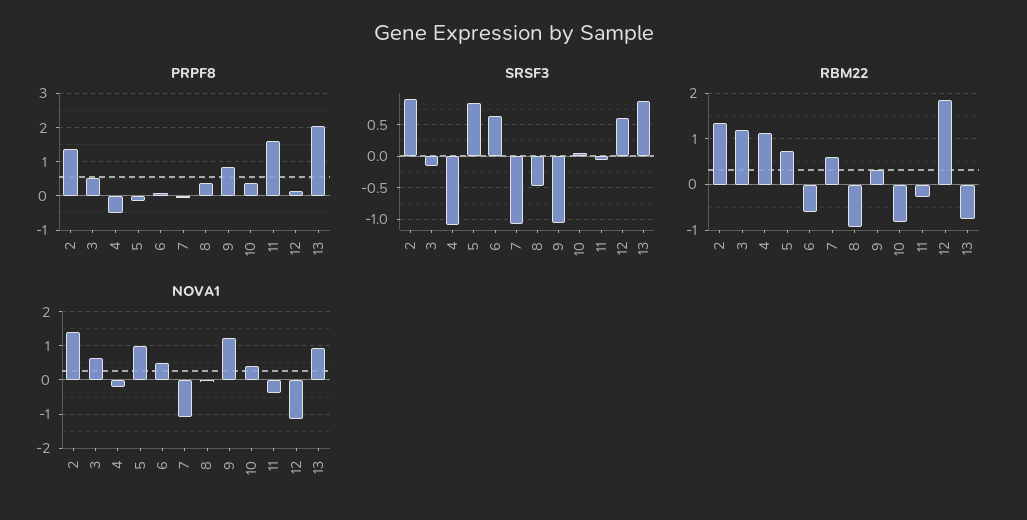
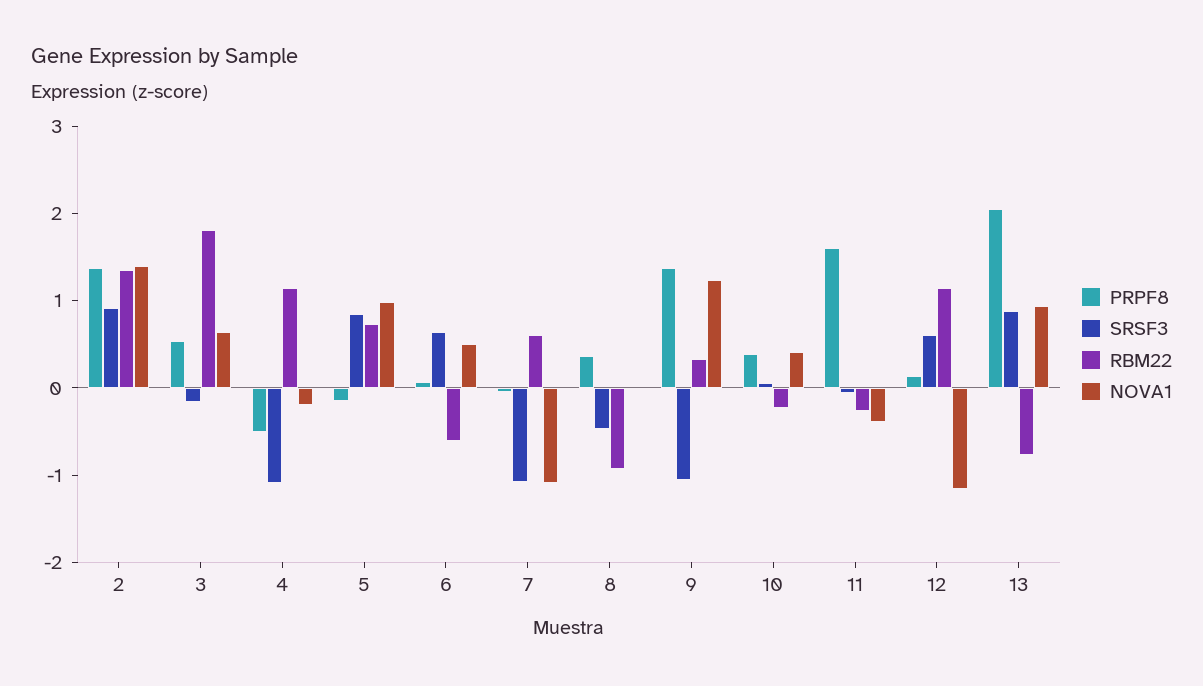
  {
    "PRPF8": {
      "2": 1.4,
      "3": 0.6,
      "4": -0.6,
      "5": -0.2,
      "6": 0,
      "7": 0,
      "8": 0.4,
-     "9": 0.8,
+     "9": 1.4,
      "10": 0.4,
      "11": 1.6,
      "12": 0.2,
      "13": 2
    },
    "SRSF3": {
      "2": 0.9,
      "3": -0.2,
      "4": -1.1,
      "5": 0.9,
      "6": 0.6,
      "7": -1.1,
      "8": -0.5,
      "9": -1.1,
      "10": 0.1,
      "11": -0.1,
      "12": 0.6,
      "13": 0.9
    },
    "RBM22": {
      "2": 1.4,
-     "3": 1.2,
+     "3": 1.8,
      "4": 1.2,
      "5": 0.8,
      "6": -0.6,
      "7": 0.6,
      "8": -1,
      "9": 0.4,
-     "10": -0.8,
+     "10": -0.2,
      "11": -0.2,
-     "12": 1.8,
+     "12": 1.2,
      "13": -0.8
    },
    "NOVA1": {
      "2": 1.4,
      "3": 0.6,
      "4": -0.2,
      "5": 1,
      "6": 0.6,
      "7": -1,
      "8": 0,
      "9": 1.2,
      "10": 0.4,
      "11": -0.4,
      "12": -1.2,
      "13": 1
    }
  }

